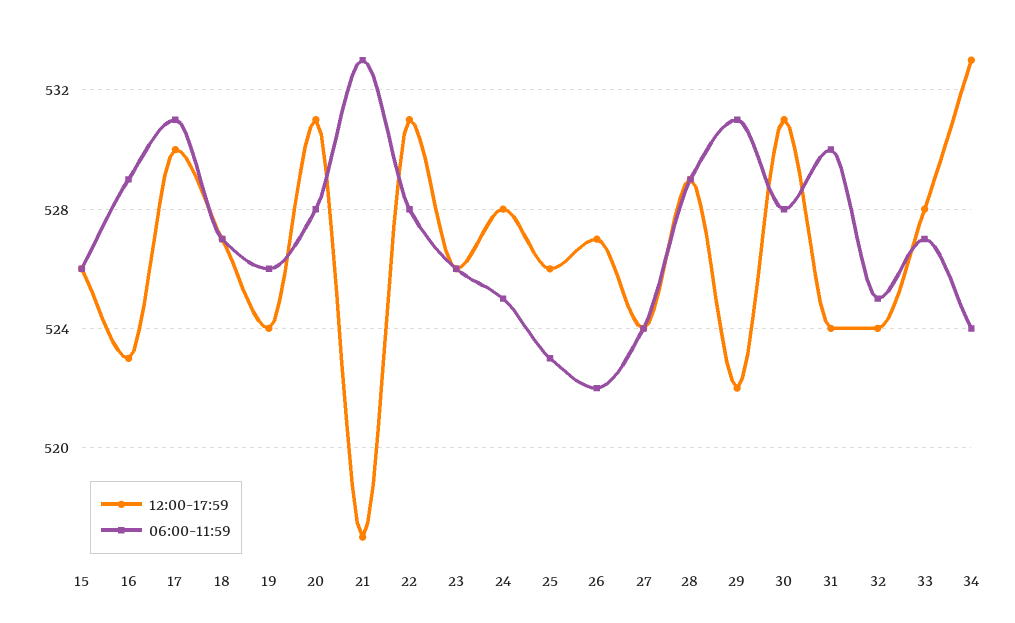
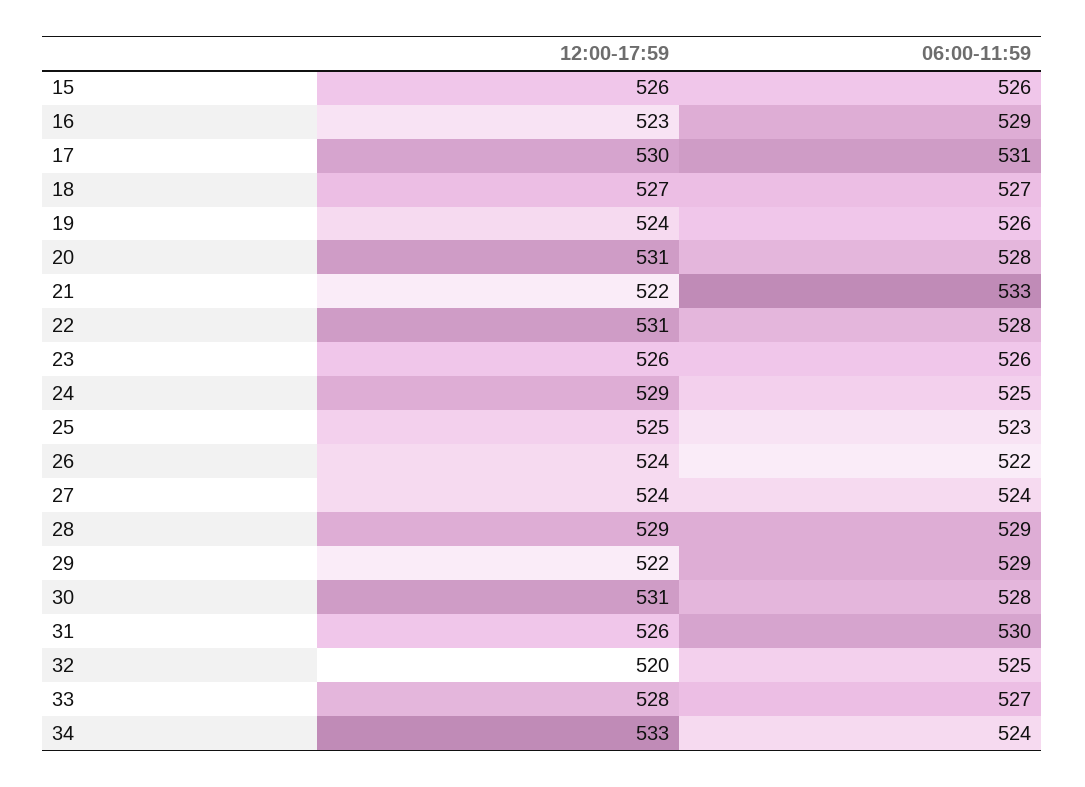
  {
    "12:00-17:59": {
      "15": 526,
      "16": 523,
      "17": 530,
      "18": 527,
      "19": 524,
      "20": 531,
-     "21": 517,
+     "21": 522,
      "22": 531,
      "23": 526,
-     "24": 528,
+     "24": 529,
-     "25": 526,
+     "25": 525,
-     "26": 527,
+     "26": 524,
      "27": 524,
      "28": 529,
      "29": 522,
      "30": 531,
-     "31": 524,
+     "31": 526,
-     "32": 524,
+     "32": 520,
      "33": 528,
      "34": 533
    },
    "06:00-11:59": {
      "15": 526,
      "16": 529,
      "17": 531,
      "18": 527,
      "19": 526,
      "20": 528,
      "21": 533,
      "22": 528,
      "23": 526,
      "24": 525,
      "25": 523,
      "26": 522,
      "27": 524,
      "28": 529,
-     "29": 531,
+     "29": 529,
      "30": 528,
      "31": 530,
      "32": 525,
      "33": 527,
      "34": 524
    }
  }

